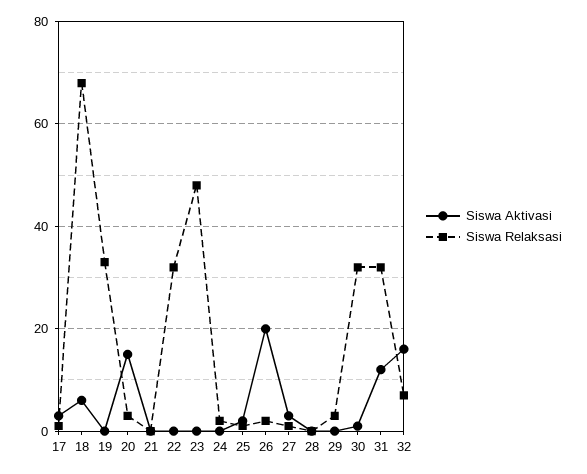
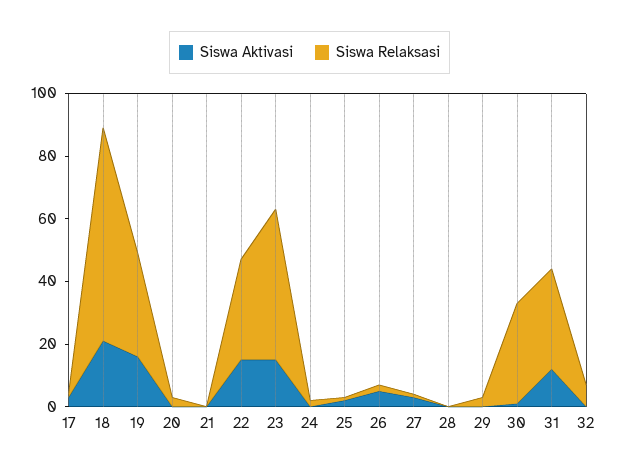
  {
    "Siswa Aktivasi": {
      "17": 5,
-     "18": 5,
+     "18": 20,
-     "19": 0,
+     "19": 15,
-     "20": 15,
+     "20": 0,
      "21": 0,
-     "22": 0,
+     "22": 15,
-     "23": 0,
+     "23": 15,
      "24": 0,
      "25": 0,
-     "26": 20,
+     "26": 5,
      "27": 5,
      "28": 0,
      "29": 0,
      "30": 0,
      "31": 10,
-     "32": 15
+     "32": 0
    },
    "Siswa Relaksasi": {
      "17": 0,
      "18": 70,
      "19": 35,
      "20": 5,
      "21": 0,
      "22": 30,
      "23": 50,
      "24": 0,
      "25": 0,
      "26": 0,
      "27": 0,
      "28": 0,
      "29": 5,
      "30": 30,
      "31": 30,
      "32": 5
    }
  }

